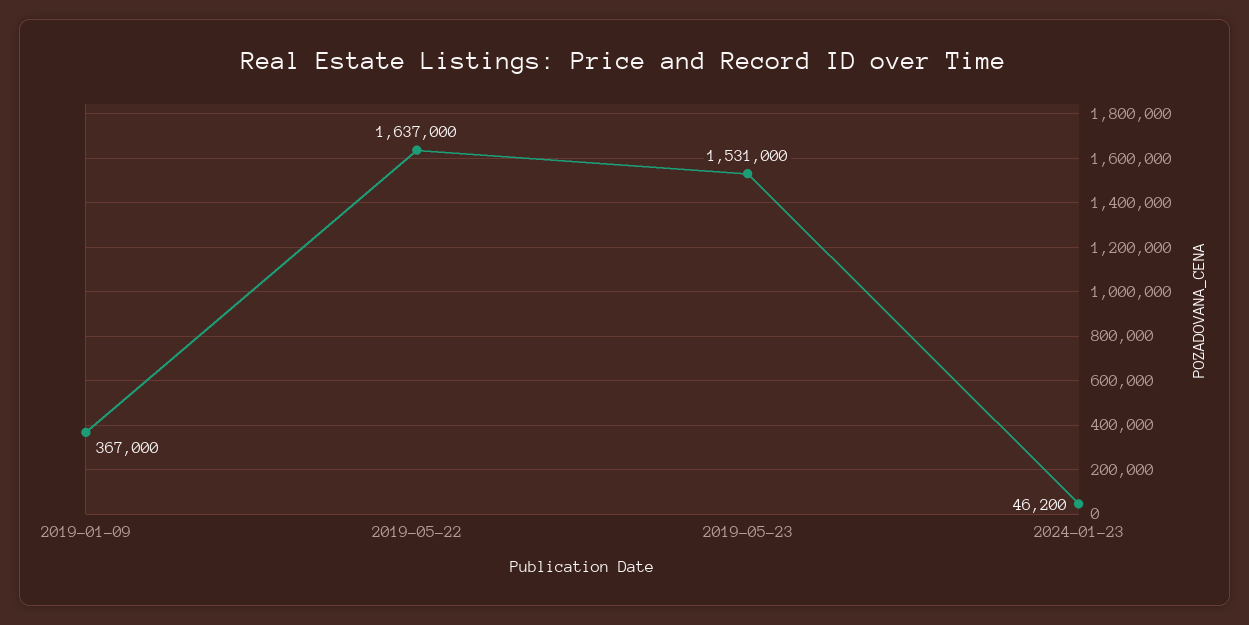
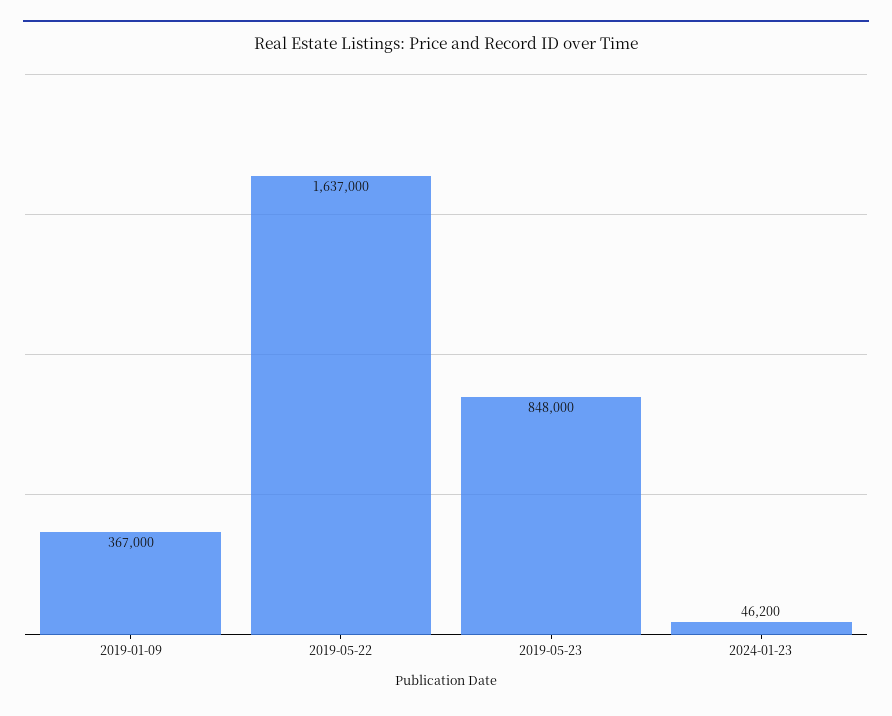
  {
    "2019-01-09": 367000,
    "2019-05-22": 1637000,
-   "2019-05-23": 1531000,
+   "2019-05-23": 848000,
    "2024-01-23": 46200
  }

